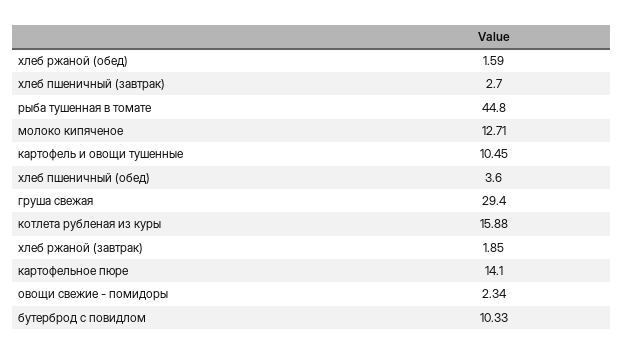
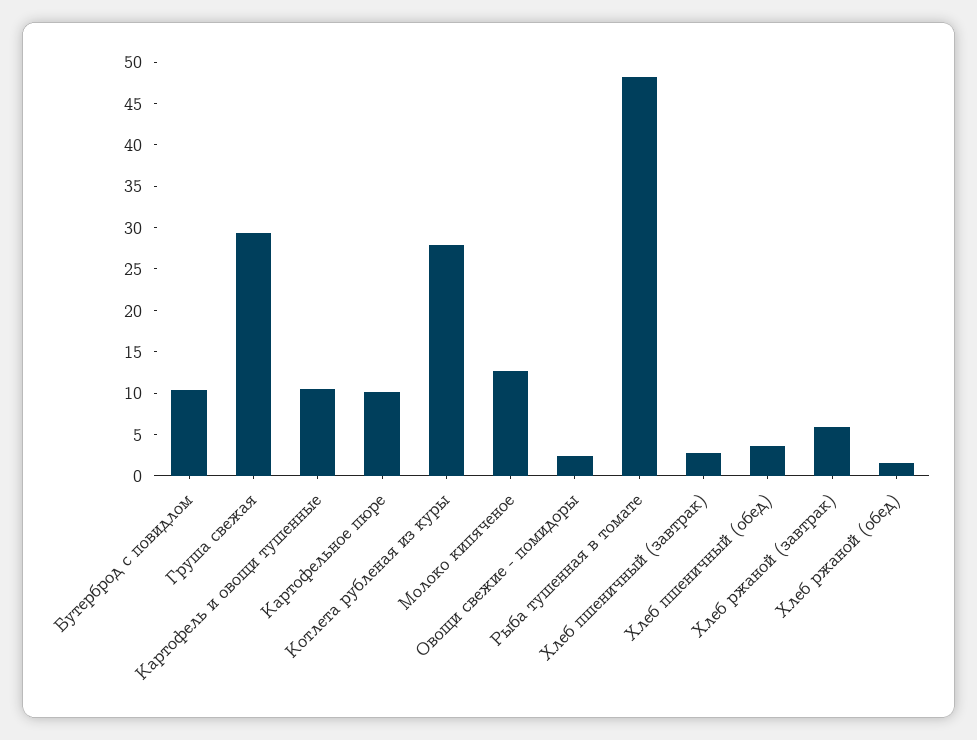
  {
    "хлеб ржаной (обед)": 1.59,
    "хлеб пшеничный (завтрак)": 2.7,
-   "рыба тушенная в томате": 44.8,
+   "рыба тушенная в томате": 48,
    "молоко кипяченое": 12.71,
    "картофель и овощи тушенные": 10.45,
    "хлеб пшеничный (обед)": 3.6,
    "груша свежая": 29.4,
-   "котлета рубленая из куры": 15.88,
+   "котлета рубленая из куры": 28,
-   "хлеб ржаной (завтрак)": 1.85,
+   "хлеб ржаной (завтрак)": 6,
-   "картофельное пюре": 14.1,
+   "картофельное пюре": 10,
    "овощи свежие - помидоры": 2.34,
    "бутерброд с повидлом": 10.33
  }

